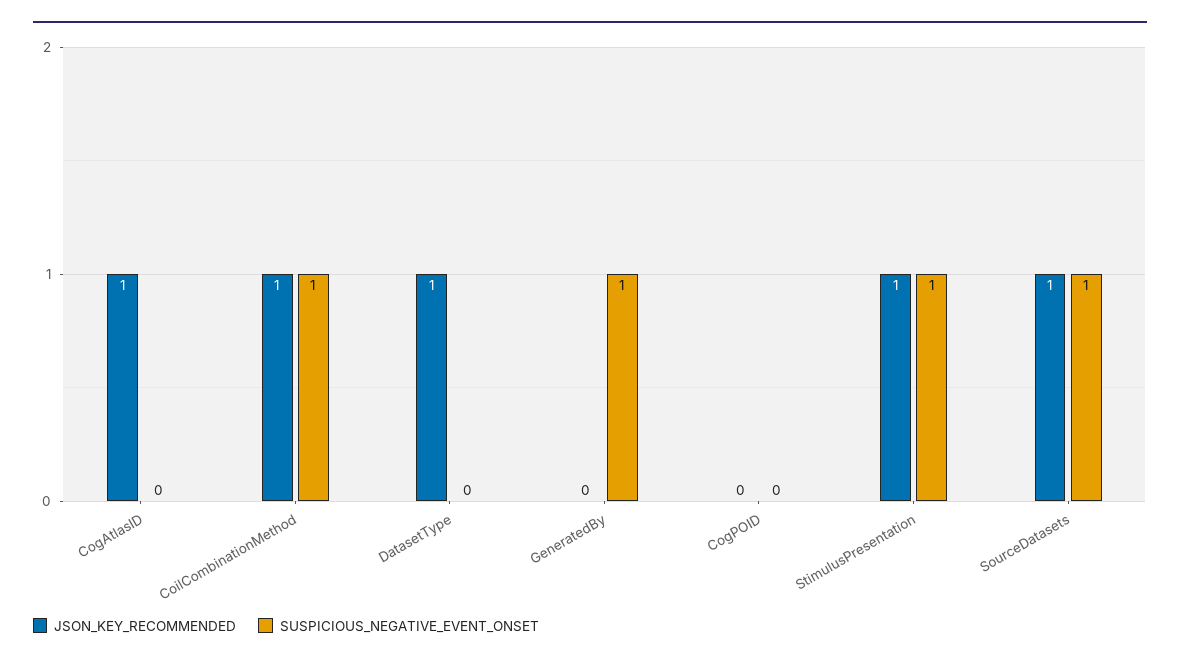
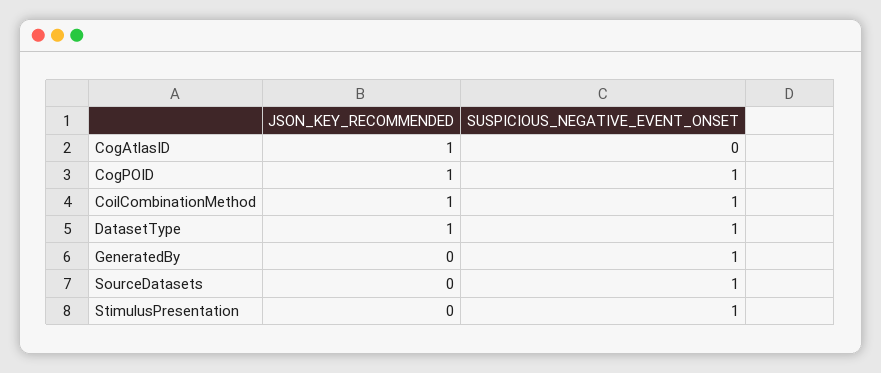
  {
    "JSON_KEY_RECOMMENDED": {
      "CogAtlasID": 1,
      "CoilCombinationMethod": 1,
      "DatasetType": 1,
      "GeneratedBy": 0,
-     "CogPOID": 0,
+     "CogPOID": 1,
-     "StimulusPresentation": 1,
+     "StimulusPresentation": 0,
-     "SourceDatasets": 1
+     "SourceDatasets": 0
    },
    "SUSPICIOUS_NEGATIVE_EVENT_ONSET": {
      "CogAtlasID": 0,
      "CoilCombinationMethod": 1,
-     "DatasetType": 0,
+     "DatasetType": 1,
      "GeneratedBy": 1,
-     "CogPOID": 0,
+     "CogPOID": 1,
      "StimulusPresentation": 1,
      "SourceDatasets": 1
    }
  }

